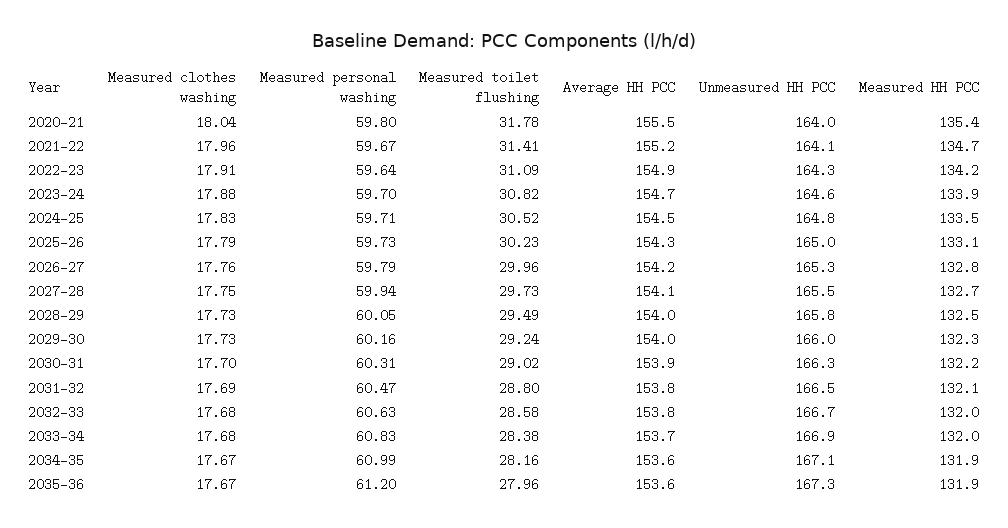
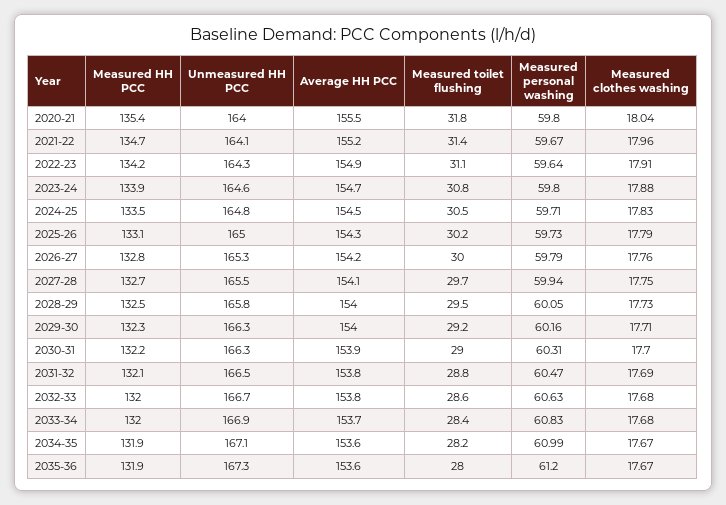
  {
    "Measured clothes washing": {
      "2020-21": 18.04,
      "2021-22": 17.96,
      "2022-23": 17.91,
      "2023-24": 17.88,
      "2024-25": 17.83,
      "2025-26": 17.79,
      "2026-27": 17.76,
      "2027-28": 17.75,
      "2028-29": 17.73,
-     "2029-30": 17.73,
+     "2029-30": 17.71,
      "2030-31": 17.7,
      "2031-32": 17.69,
      "2032-33": 17.68,
      "2033-34": 17.68,
      "2034-35": 17.67,
      "2035-36": 17.67
    },
    "Measured personal washing": {
      "2020-21": 59.8,
      "2021-22": 59.67,
      "2022-23": 59.64,
-     "2023-24": 59.7,
+     "2023-24": 59.8,
      "2024-25": 59.71,
      "2025-26": 59.73,
      "2026-27": 59.79,
      "2027-28": 59.94,
      "2028-29": 60.05,
      "2029-30": 60.16,
      "2030-31": 60.31,
      "2031-32": 60.47,
      "2032-33": 60.63,
      "2033-34": 60.83,
      "2034-35": 60.99,
      "2035-36": 61.2
    },
    "Measured toilet flushing": {
      "2020-21": 31.78,
      "2021-22": 31.41,
      "2022-23": 31.09,
      "2023-24": 30.82,
      "2024-25": 30.52,
      "2025-26": 30.23,
      "2026-27": 29.96,
      "2027-28": 29.73,
      "2028-29": 29.49,
      "2029-30": 29.24,
      "2030-31": 29.02,
      "2031-32": 28.8,
      "2032-33": 28.58,
      "2033-34": 28.38,
      "2034-35": 28.16,
      "2035-36": 27.96
    },
    "Average HH PCC": {
      "2020-21": 155.5,
      "2021-22": 155.2,
      "2022-23": 154.9,
      "2023-24": 154.7,
      "2024-25": 154.5,
      "2025-26": 154.3,
      "2026-27": 154.2,
      "2027-28": 154.1,
      "2028-29": 154,
      "2029-30": 154,
      "2030-31": 153.9,
      "2031-32": 153.8,
      "2032-33": 153.8,
      "2033-34": 153.7,
      "2034-35": 153.6,
      "2035-36": 153.6
    },
    "Unmeasured HH PCC": {
      "2020-21": 164,
      "2021-22": 164.1,
      "2022-23": 164.3,
      "2023-24": 164.6,
      "2024-25": 164.8,
      "2025-26": 165,
      "2026-27": 165.3,
      "2027-28": 165.5,
      "2028-29": 165.8,
-     "2029-30": 166,
+     "2029-30": 166.3,
      "2030-31": 166.3,
      "2031-32": 166.5,
      "2032-33": 166.7,
      "2033-34": 166.9,
      "2034-35": 167.1,
      "2035-36": 167.3
    },
    "Measured HH PCC": {
      "2020-21": 135.4,
      "2021-22": 134.7,
      "2022-23": 134.2,
      "2023-24": 133.9,
      "2024-25": 133.5,
      "2025-26": 133.1,
      "2026-27": 132.8,
      "2027-28": 132.7,
      "2028-29": 132.5,
      "2029-30": 132.3,
      "2030-31": 132.2,
      "2031-32": 132.1,
      "2032-33": 132,
      "2033-34": 132,
      "2034-35": 131.9,
      "2035-36": 131.9
    }
  }

